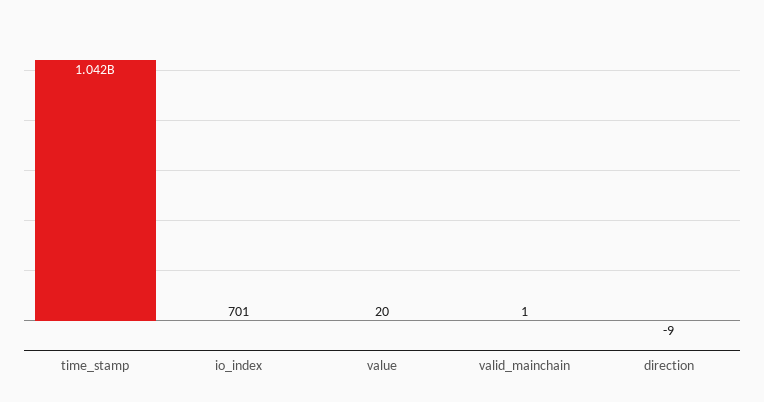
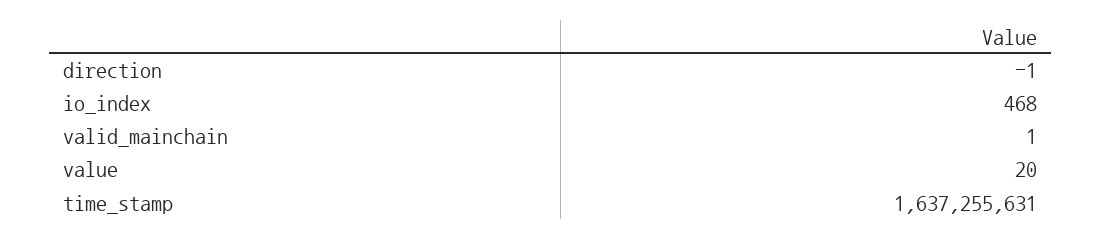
  {
-   "time_stamp": 1042000000,
+   "time_stamp": 1637255631,
-   "io_index": 701,
+   "io_index": 468,
    "value": 20,
    "valid_mainchain": 1,
-   "direction": -9
+   "direction": -1
  }

